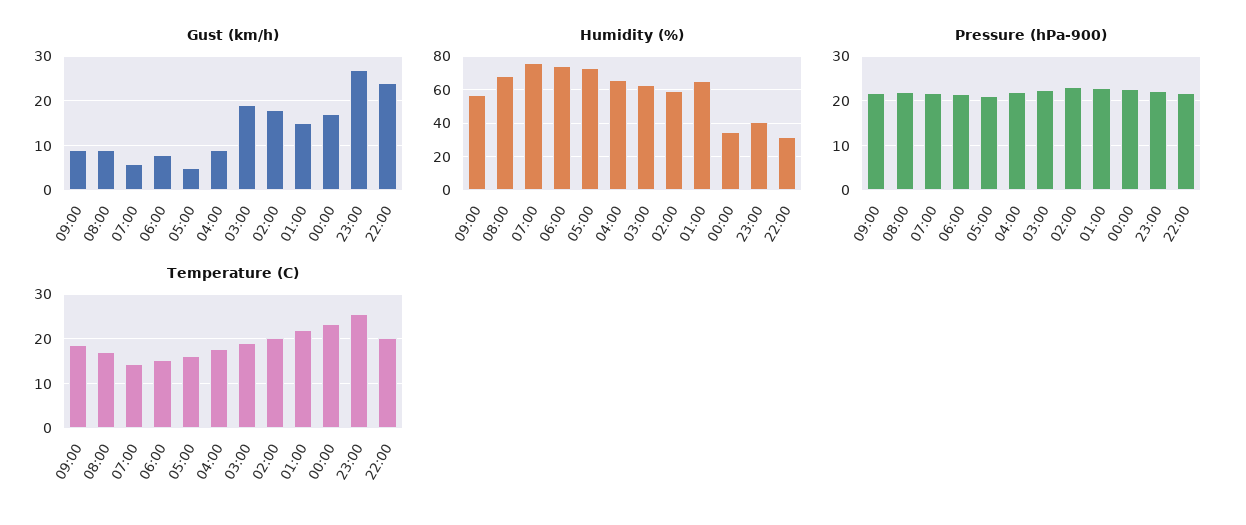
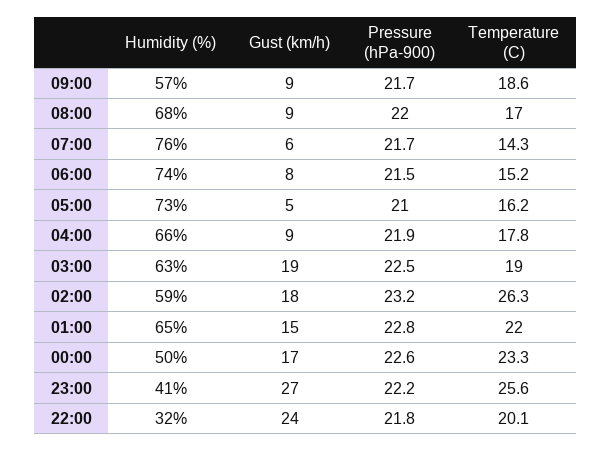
  {
    "Gust (km/h)": {
      "09:00": 9,
      "08:00": 9,
      "07:00": 6,
      "06:00": 8,
      "05:00": 5,
      "04:00": 9,
      "03:00": 19,
      "02:00": 18,
      "01:00": 15,
      "00:00": 17,
      "23:00": 27,
      "22:00": 24
    },
    "Humidity (%)": {
      "09:00": 57,
      "08:00": 68,
      "07:00": 76,
      "06:00": 74,
      "05:00": 73,
      "04:00": 66,
      "03:00": 63,
      "02:00": 59,
      "01:00": 65,
-     "00:00": 35,
+     "00:00": 50,
      "23:00": 41,
      "22:00": 32
    },
    "Pressure (hPa-900)": {
      "09:00": 21.7,
      "08:00": 22,
      "07:00": 21.7,
      "06:00": 21.5,
      "05:00": 21,
      "04:00": 21.9,
      "03:00": 22.5,
      "02:00": 23.2,
      "01:00": 22.8,
      "00:00": 22.6,
      "23:00": 22.2,
      "22:00": 21.8
    },
    "Temperature (C)": {
      "09:00": 18.6,
      "08:00": 17,
      "07:00": 14.3,
      "06:00": 15.2,
      "05:00": 16.2,
      "04:00": 17.8,
      "03:00": 19,
-     "02:00": 20,
+     "02:00": 26.3,
      "01:00": 22,
      "00:00": 23.3,
      "23:00": 25.6,
      "22:00": 20.1
    }
  }

